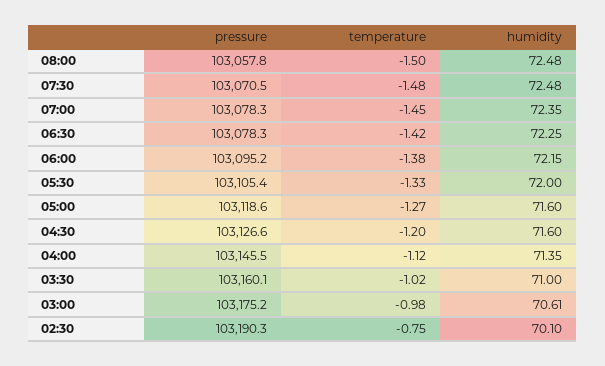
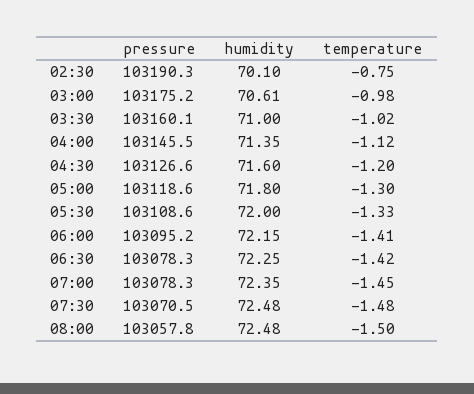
  {
    "pressure": {
      "08:00": 103057.8,
      "07:30": 103070.5,
      "07:00": 103078.3,
      "06:30": 103078.3,
      "06:00": 103095.2,
-     "05:30": 103105.4,
+     "05:30": 103108.6,
      "05:00": 103118.6,
      "04:30": 103126.6,
      "04:00": 103145.5,
      "03:30": 103160.1,
      "03:00": 103175.2,
      "02:30": 103190.3
    },
    "temperature": {
      "08:00": -1.5,
      "07:30": -1.48,
      "07:00": -1.45,
      "06:30": -1.42,
-     "06:00": -1.38,
+     "06:00": -1.41,
      "05:30": -1.33,
-     "05:00": -1.27,
+     "05:00": -1.3,
      "04:30": -1.2,
      "04:00": -1.12,
      "03:30": -1.02,
      "03:00": -0.98,
      "02:30": -0.75
    },
    "humidity": {
      "08:00": 72.48,
      "07:30": 72.48,
      "07:00": 72.35,
      "06:30": 72.25,
      "06:00": 72.15,
      "05:30": 72,
-     "05:00": 71.6,
+     "05:00": 71.8,
      "04:30": 71.6,
      "04:00": 71.35,
      "03:30": 71,
      "03:00": 70.61,
      "02:30": 70.1
    }
  }

